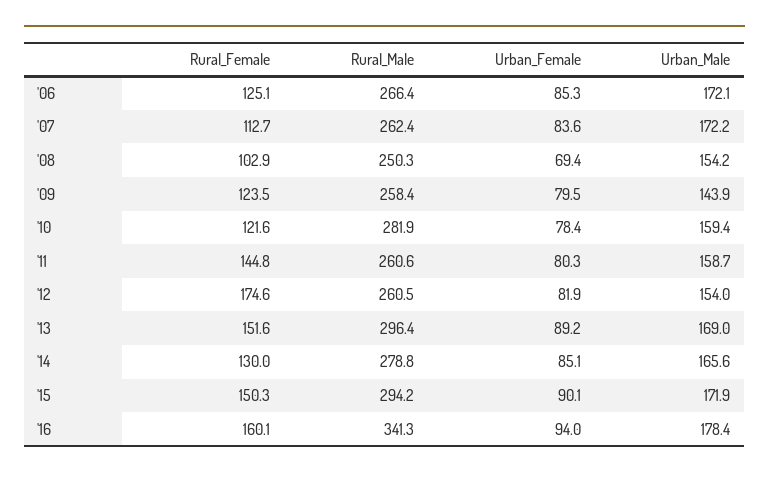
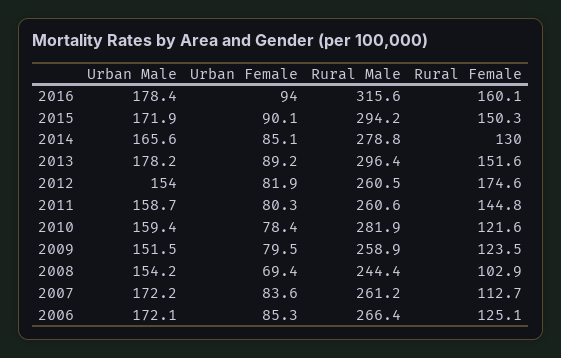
  {
    "Rural_Female": {
      "'06": 125.1,
      "'07": 112.7,
      "'08": 102.9,
      "'09": 123.5,
      "'10": 121.6,
      "'11": 144.8,
      "'12": 174.6,
      "'13": 151.6,
      "'14": 130,
      "'15": 150.3,
      "'16": 160.1
    },
    "Rural_Male": {
      "'06": 266.4,
-     "'07": 262.4,
+     "'07": 261.2,
-     "'08": 250.3,
+     "'08": 244.4,
-     "'09": 258.4,
+     "'09": 258.9,
      "'10": 281.9,
      "'11": 260.6,
      "'12": 260.5,
      "'13": 296.4,
      "'14": 278.8,
      "'15": 294.2,
-     "'16": 341.3
+     "'16": 315.6
    },
    "Urban_Female": {
      "'06": 85.3,
      "'07": 83.6,
      "'08": 69.4,
      "'09": 79.5,
      "'10": 78.4,
      "'11": 80.3,
      "'12": 81.9,
      "'13": 89.2,
      "'14": 85.1,
      "'15": 90.1,
      "'16": 94
    },
    "Urban_Male": {
      "'06": 172.1,
      "'07": 172.2,
      "'08": 154.2,
-     "'09": 143.9,
+     "'09": 151.5,
      "'10": 159.4,
      "'11": 158.7,
      "'12": 154,
-     "'13": 169,
+     "'13": 178.2,
      "'14": 165.6,
      "'15": 171.9,
      "'16": 178.4
    }
  }

